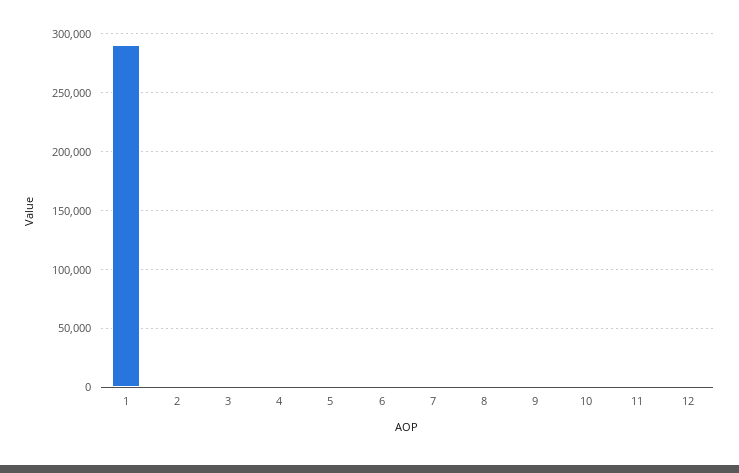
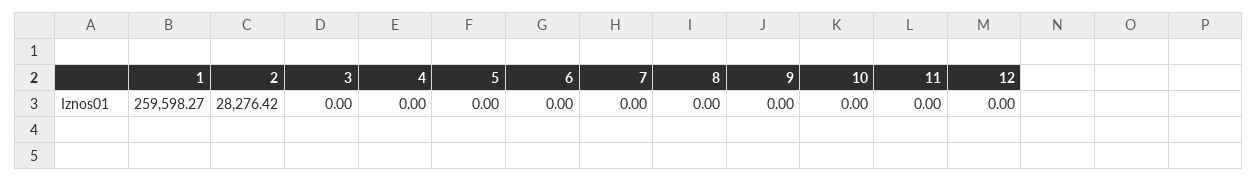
  {
-   "1": 290000,
+   "1": 259598.27,
-   "2": 0,
+   "2": 28276.42,
    "3": 0,
    "4": 0,
    "5": 0,
    "6": 0,
    "7": 0,
    "8": 0,
    "9": 0,
    "10": 0,
    "11": 0,
    "12": 0
  }

